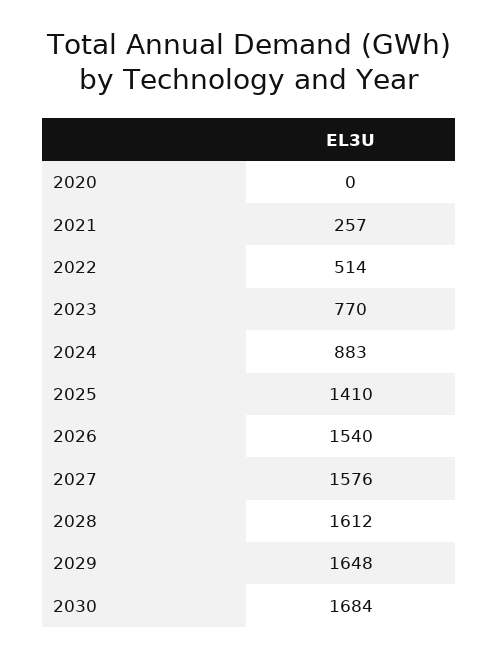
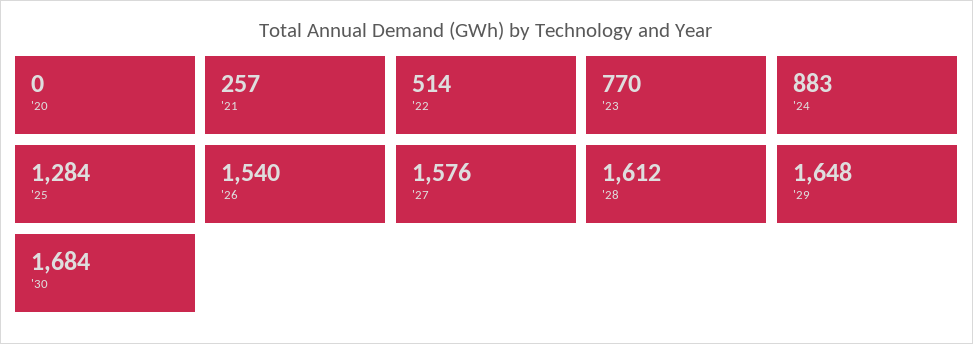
  {
    "2020": 0,
    "2021": 257,
    "2022": 514,
    "2023": 770,
    "2024": 883,
-   "2025": 1410,
+   "2025": 1284,
    "2026": 1540,
    "2027": 1576,
    "2028": 1612,
    "2029": 1648,
    "2030": 1684
  }

